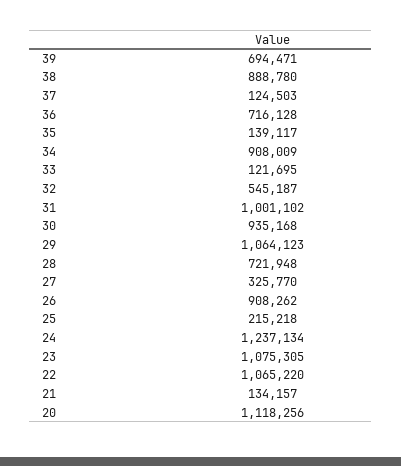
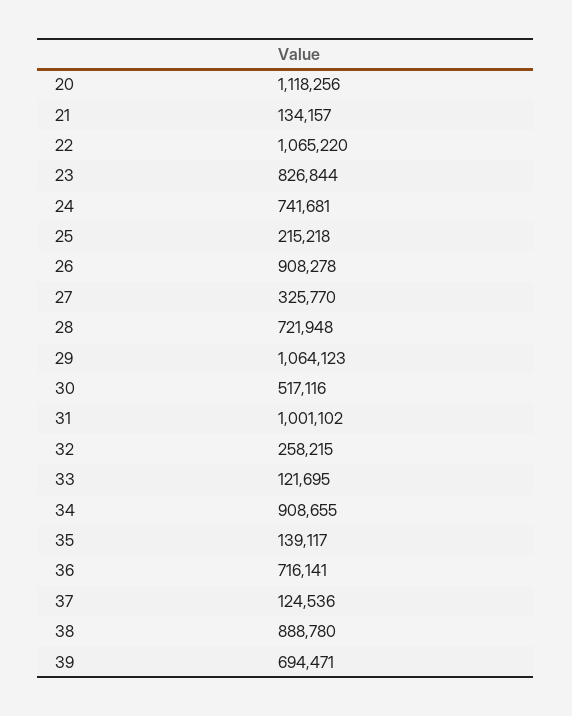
  {
    "39": 694471,
    "38": 888780,
-   "37": 124503,
+   "37": 124536,
-   "36": 716128,
+   "36": 716141,
    "35": 139117,
-   "34": 908009,
+   "34": 908655,
    "33": 121695,
-   "32": 545187,
+   "32": 258215,
    "31": 1001102,
-   "30": 935168,
+   "30": 517116,
    "29": 1064123,
    "28": 721948,
    "27": 325770,
-   "26": 908262,
+   "26": 908278,
    "25": 215218,
-   "24": 1237134,
+   "24": 741681,
-   "23": 1075305,
+   "23": 826844,
    "22": 1065220,
    "21": 134157,
    "20": 1118256
  }

